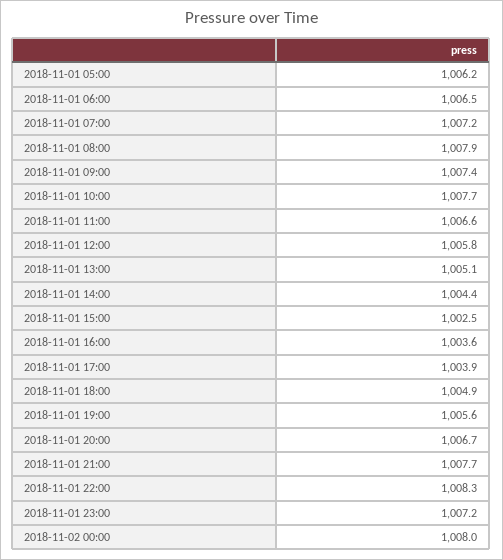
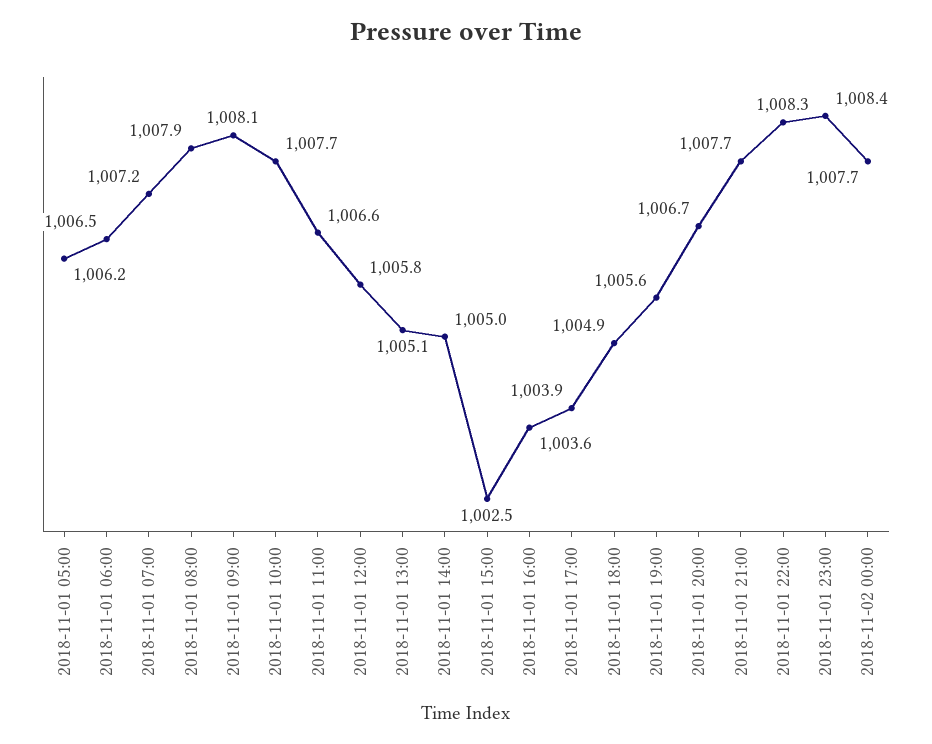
  {
    "2018-11-01 05:00": 1006.2,
    "2018-11-01 06:00": 1006.5,
    "2018-11-01 07:00": 1007.2,
    "2018-11-01 08:00": 1007.9,
-   "2018-11-01 09:00": 1007.4,
+   "2018-11-01 09:00": 1008.1,
    "2018-11-01 10:00": 1007.7,
    "2018-11-01 11:00": 1006.6,
    "2018-11-01 12:00": 1005.8,
    "2018-11-01 13:00": 1005.1,
-   "2018-11-01 14:00": 1004.4,
+   "2018-11-01 14:00": 1005,
    "2018-11-01 15:00": 1002.5,
    "2018-11-01 16:00": 1003.6,
    "2018-11-01 17:00": 1003.9,
    "2018-11-01 18:00": 1004.9,
    "2018-11-01 19:00": 1005.6,
    "2018-11-01 20:00": 1006.7,
    "2018-11-01 21:00": 1007.7,
    "2018-11-01 22:00": 1008.3,
-   "2018-11-01 23:00": 1007.2,
+   "2018-11-01 23:00": 1008.4,
-   "2018-11-02 00:00": 1008
+   "2018-11-02 00:00": 1007.7
  }

